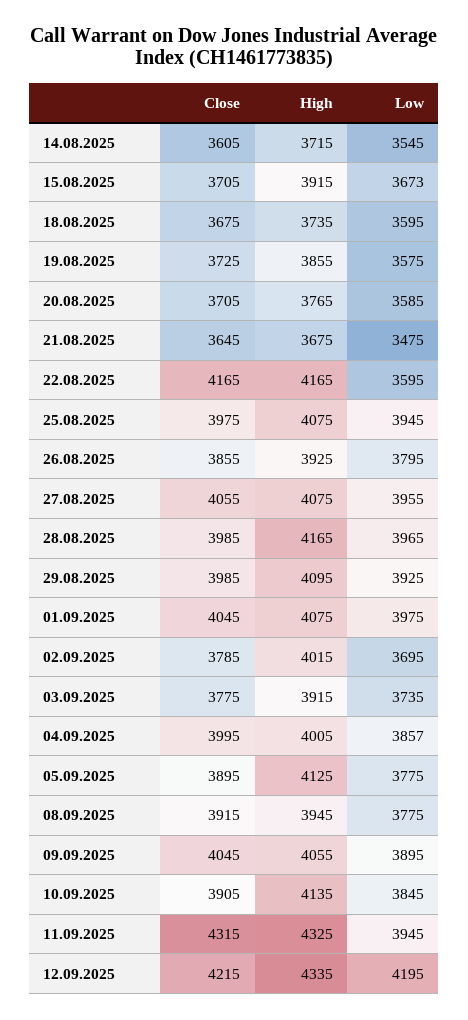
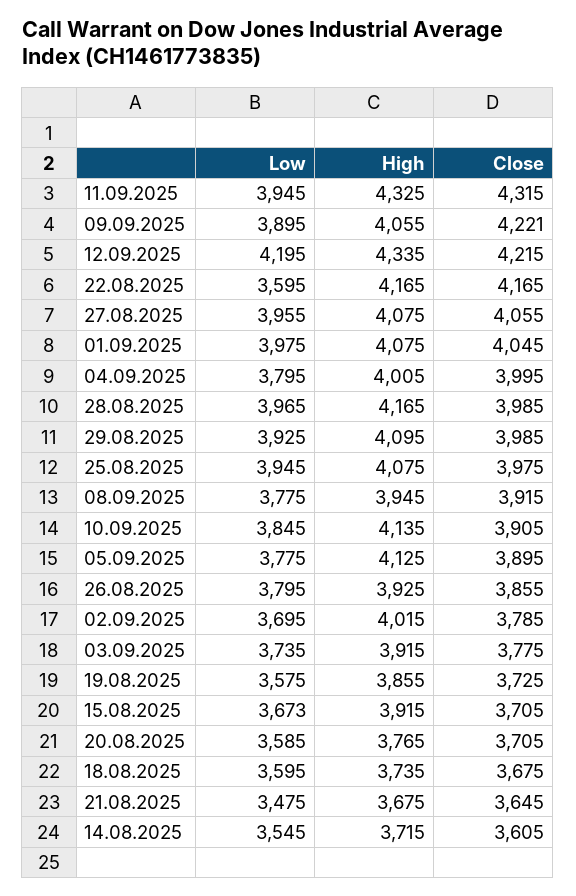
  {
    "Close": {
      "14.08.2025": 3605,
      "15.08.2025": 3705,
      "18.08.2025": 3675,
      "19.08.2025": 3725,
      "20.08.2025": 3705,
      "21.08.2025": 3645,
      "22.08.2025": 4165,
      "25.08.2025": 3975,
      "26.08.2025": 3855,
      "27.08.2025": 4055,
      "28.08.2025": 3985,
      "29.08.2025": 3985,
      "01.09.2025": 4045,
      "02.09.2025": 3785,
      "03.09.2025": 3775,
      "04.09.2025": 3995,
      "05.09.2025": 3895,
      "08.09.2025": 3915,
-     "09.09.2025": 4045,
+     "09.09.2025": 4221,
      "10.09.2025": 3905,
      "11.09.2025": 4315,
      "12.09.2025": 4215
    },
    "High": {
      "14.08.2025": 3715,
      "15.08.2025": 3915,
      "18.08.2025": 3735,
      "19.08.2025": 3855,
      "20.08.2025": 3765,
      "21.08.2025": 3675,
      "22.08.2025": 4165,
      "25.08.2025": 4075,
      "26.08.2025": 3925,
      "27.08.2025": 4075,
      "28.08.2025": 4165,
      "29.08.2025": 4095,
      "01.09.2025": 4075,
      "02.09.2025": 4015,
      "03.09.2025": 3915,
      "04.09.2025": 4005,
      "05.09.2025": 4125,
      "08.09.2025": 3945,
      "09.09.2025": 4055,
      "10.09.2025": 4135,
      "11.09.2025": 4325,
      "12.09.2025": 4335
    },
    "Low": {
      "14.08.2025": 3545,
      "15.08.2025": 3673,
      "18.08.2025": 3595,
      "19.08.2025": 3575,
      "20.08.2025": 3585,
      "21.08.2025": 3475,
      "22.08.2025": 3595,
      "25.08.2025": 3945,
      "26.08.2025": 3795,
      "27.08.2025": 3955,
      "28.08.2025": 3965,
      "29.08.2025": 3925,
      "01.09.2025": 3975,
      "02.09.2025": 3695,
      "03.09.2025": 3735,
-     "04.09.2025": 3857,
+     "04.09.2025": 3795,
      "05.09.2025": 3775,
      "08.09.2025": 3775,
      "09.09.2025": 3895,
      "10.09.2025": 3845,
      "11.09.2025": 3945,
      "12.09.2025": 4195
    }
  }

